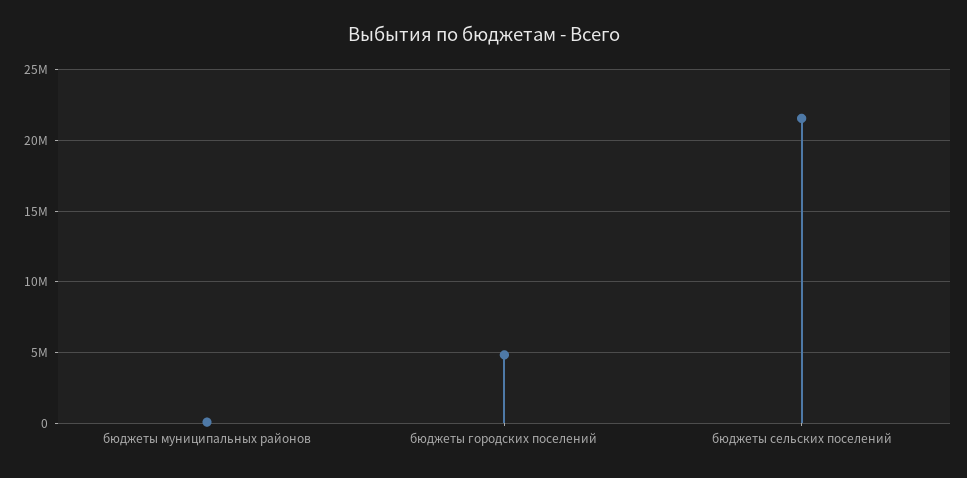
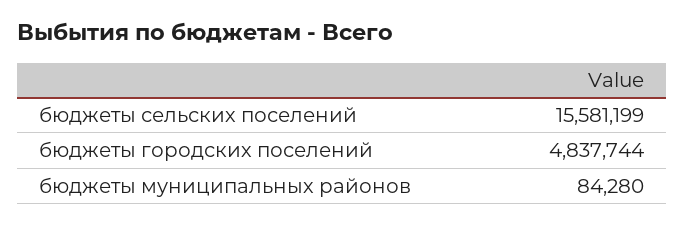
  {
    "бюджеты муниципальных районов": 84280,
    "бюджеты городских поселений": 4837744,
-   "бюджеты сельских поселений": 21500000
+   "бюджеты сельских поселений": 15581199
  }

